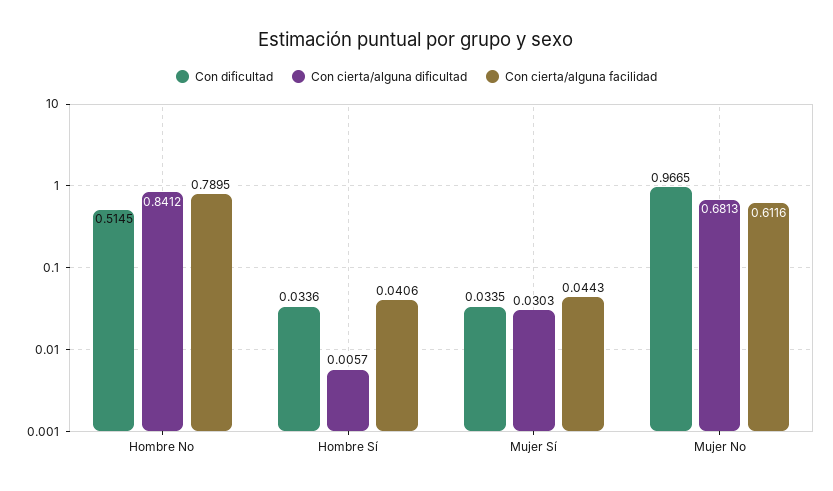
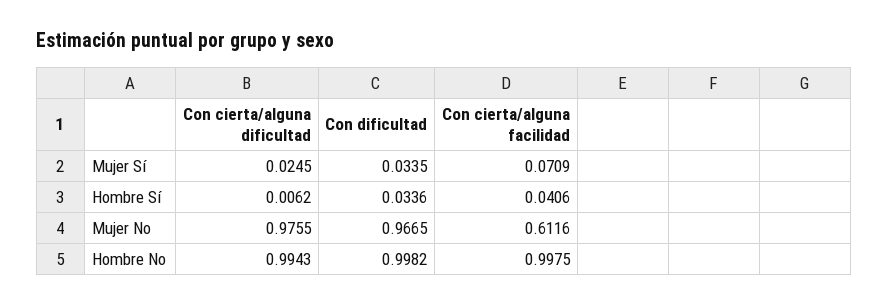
  {
    "Con dificultad": {
-     "Hombre No": 0.5145,
+     "Hombre No": 0.9982,
      "Hombre Sí": 0.0336,
      "Mujer Sí": 0.0335,
      "Mujer No": 0.9665
    },
    "Con cierta/alguna dificultad": {
-     "Hombre No": 0.8412,
+     "Hombre No": 0.9943,
-     "Hombre Sí": 0.0057,
+     "Hombre Sí": 0.0062,
-     "Mujer Sí": 0.0303,
+     "Mujer Sí": 0.0245,
-     "Mujer No": 0.6813
+     "Mujer No": 0.9755
    },
    "Con cierta/alguna facilidad": {
-     "Hombre No": 0.7895,
+     "Hombre No": 0.9975,
      "Hombre Sí": 0.0406,
-     "Mujer Sí": 0.0443,
+     "Mujer Sí": 0.0709,
      "Mujer No": 0.6116
    }
  }

